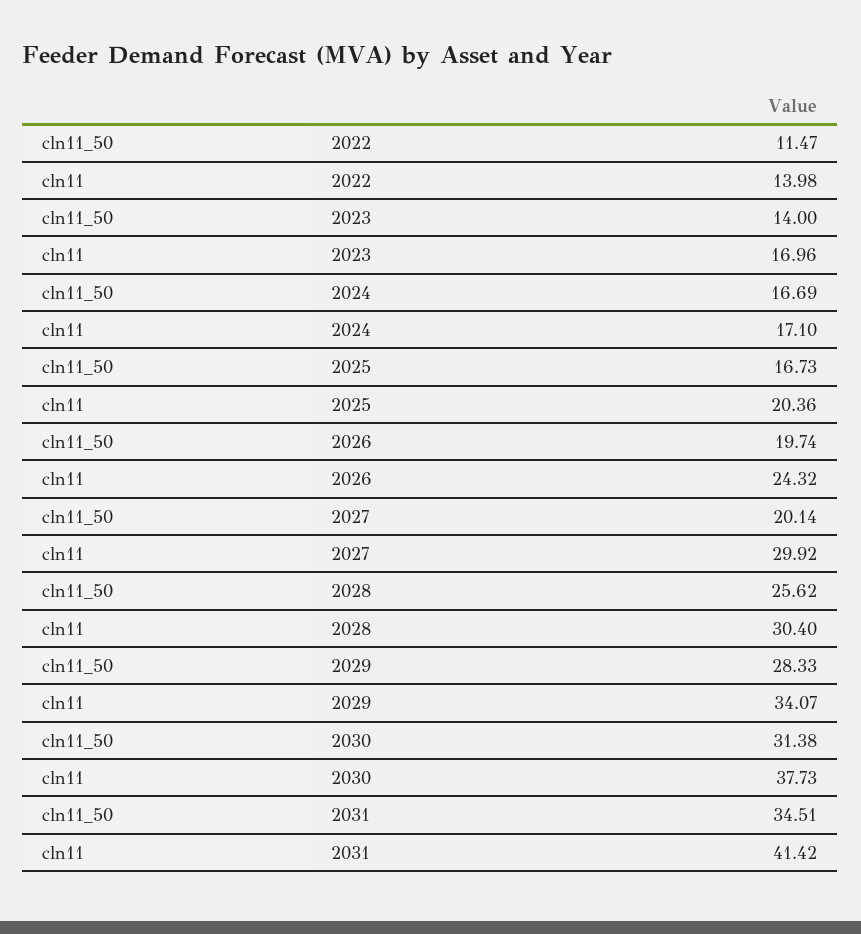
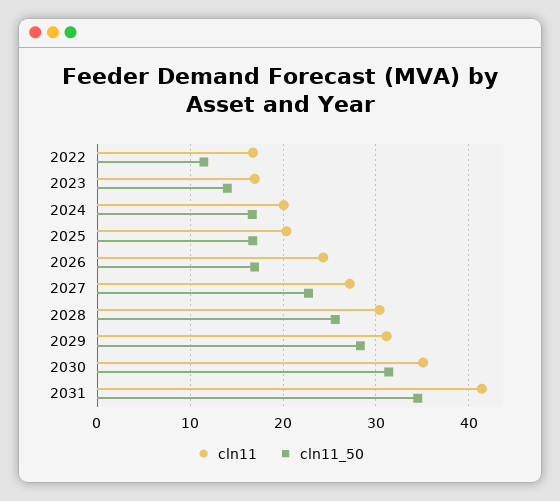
  {
    "cln11_50": {
      "2022": 11.47,
      "2023": 14,
      "2024": 16.69,
      "2025": 16.73,
-     "2026": 19.74,
+     "2026": 17,
-     "2027": 20.14,
+     "2027": 23,
      "2028": 25.62,
      "2029": 28.33,
      "2030": 31.38,
      "2031": 34.51
    },
    "cln11": {
-     "2022": 13.98,
+     "2022": 17,
      "2023": 16.96,
-     "2024": 17.1,
+     "2024": 20,
      "2025": 20.36,
      "2026": 24.32,
-     "2027": 29.92,
+     "2027": 27,
      "2028": 30.4,
-     "2029": 34.07,
+     "2029": 31,
-     "2030": 37.73,
+     "2030": 35,
      "2031": 41.42
    }
  }

